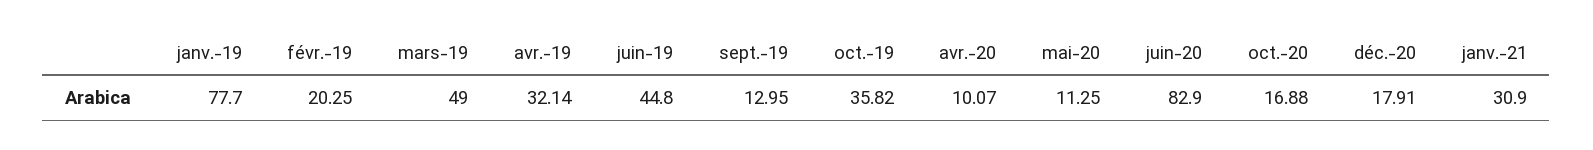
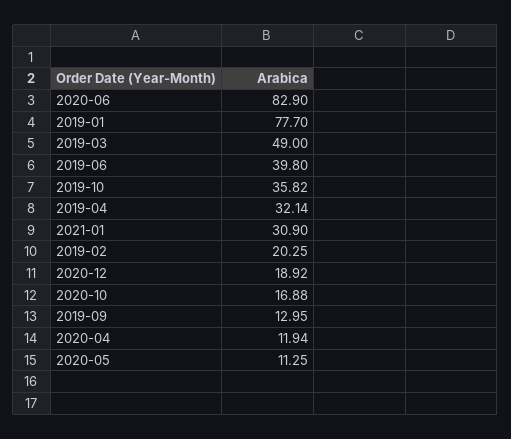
  {
    "janv.-19": 77.7,
    "févr.-19": 20.25,
    "mars-19": 49,
    "avr.-19": 32.14,
-   "juin-19": 44.8,
+   "juin-19": 39.8,
    "sept.-19": 12.95,
    "oct.-19": 35.82,
-   "avr.-20": 10.07,
+   "avr.-20": 11.94,
    "mai-20": 11.25,
    "juin-20": 82.9,
    "oct.-20": 16.88,
-   "déc.-20": 17.91,
+   "déc.-20": 18.92,
    "janv.-21": 30.9
  }

